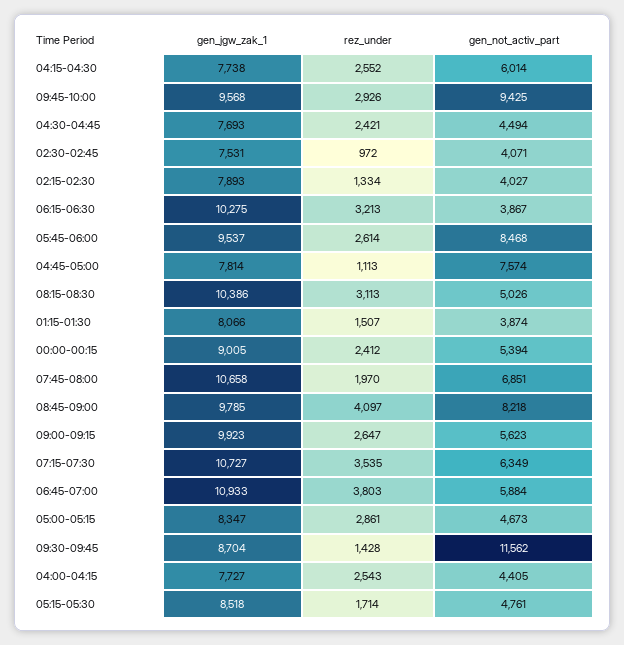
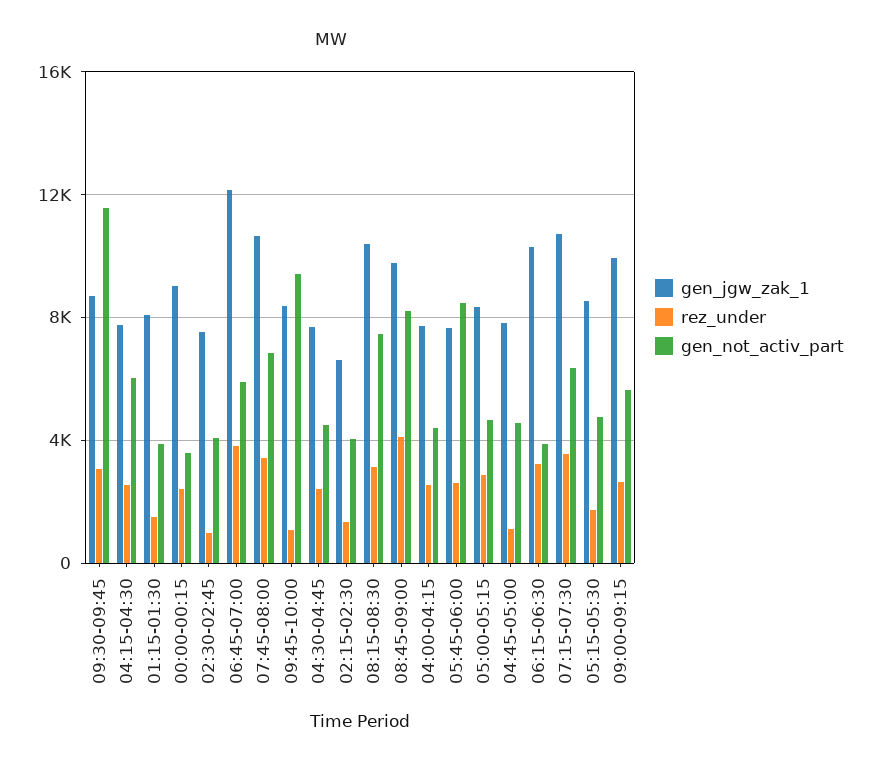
  {
    "gen_jgw_zak_1": {
      "04:15-04:30": 7738,
-     "09:45-10:00": 9568,
+     "09:45-10:00": 8500,
      "04:30-04:45": 7693,
      "02:30-02:45": 7531,
-     "02:15-02:30": 7893,
+     "02:15-02:30": 6500,
      "06:15-06:30": 10275,
-     "05:45-06:00": 9537,
+     "05:45-06:00": 7500,
      "04:45-05:00": 7814,
      "08:15-08:30": 10386,
      "01:15-01:30": 8066,
      "00:00-00:15": 9005,
      "07:45-08:00": 10658,
      "08:45-09:00": 9785,
      "09:00-09:15": 9923,
      "07:15-07:30": 10727,
-     "06:45-07:00": 10933,
+     "06:45-07:00": 12000,
      "05:00-05:15": 8347,
      "09:30-09:45": 8704,
      "04:00-04:15": 7727,
      "05:15-05:30": 8518
    },
    "rez_under": {
      "04:15-04:30": 2552,
-     "09:45-10:00": 2926,
+     "09:45-10:00": 1000,
      "04:30-04:45": 2421,
      "02:30-02:45": 972,
      "02:15-02:30": 1334,
      "06:15-06:30": 3213,
      "05:45-06:00": 2614,
      "04:45-05:00": 1113,
      "08:15-08:30": 3113,
      "01:15-01:30": 1507,
      "00:00-00:15": 2412,
-     "07:45-08:00": 1970,
+     "07:45-08:00": 3500,
      "08:45-09:00": 4097,
      "09:00-09:15": 2647,
      "07:15-07:30": 3535,
      "06:45-07:00": 3803,
      "05:00-05:15": 2861,
-     "09:30-09:45": 1428,
+     "09:30-09:45": 3000,
      "04:00-04:15": 2543,
      "05:15-05:30": 1714
    },
    "gen_not_activ_part": {
      "04:15-04:30": 6014,
      "09:45-10:00": 9425,
      "04:30-04:45": 4494,
      "02:30-02:45": 4071,
      "02:15-02:30": 4027,
      "06:15-06:30": 3867,
      "05:45-06:00": 8468,
-     "04:45-05:00": 7574,
+     "04:45-05:00": 4500,
-     "08:15-08:30": 5026,
+     "08:15-08:30": 7500,
      "01:15-01:30": 3874,
-     "00:00-00:15": 5394,
+     "00:00-00:15": 3500,
      "07:45-08:00": 6851,
      "08:45-09:00": 8218,
      "09:00-09:15": 5623,
      "07:15-07:30": 6349,
      "06:45-07:00": 5884,
      "05:00-05:15": 4673,
      "09:30-09:45": 11562,
      "04:00-04:15": 4405,
      "05:15-05:30": 4761
    }
  }

